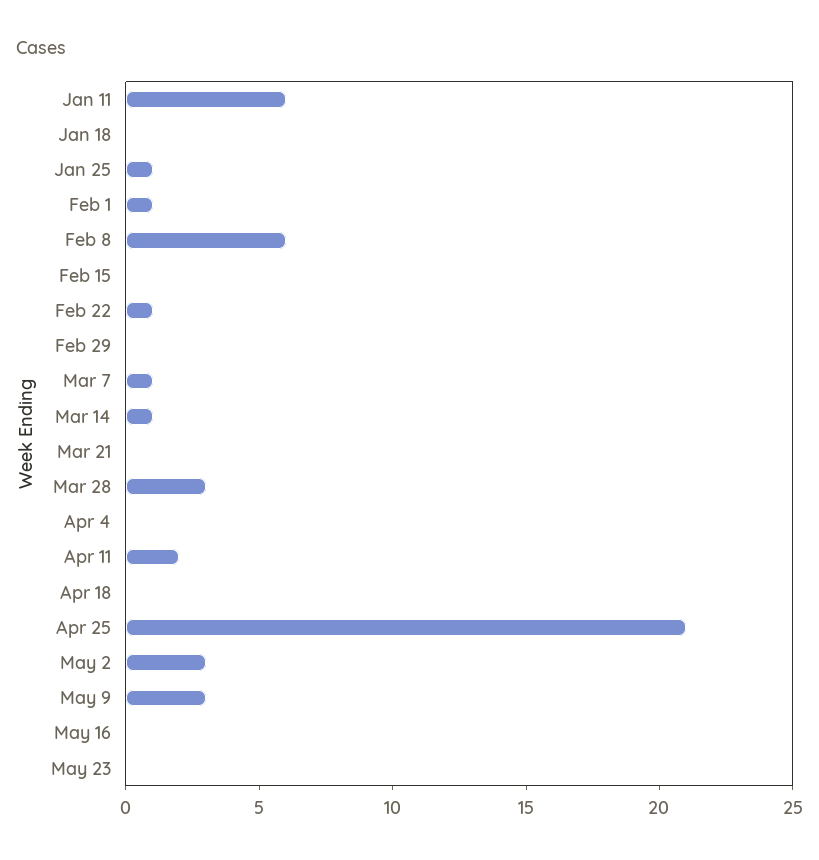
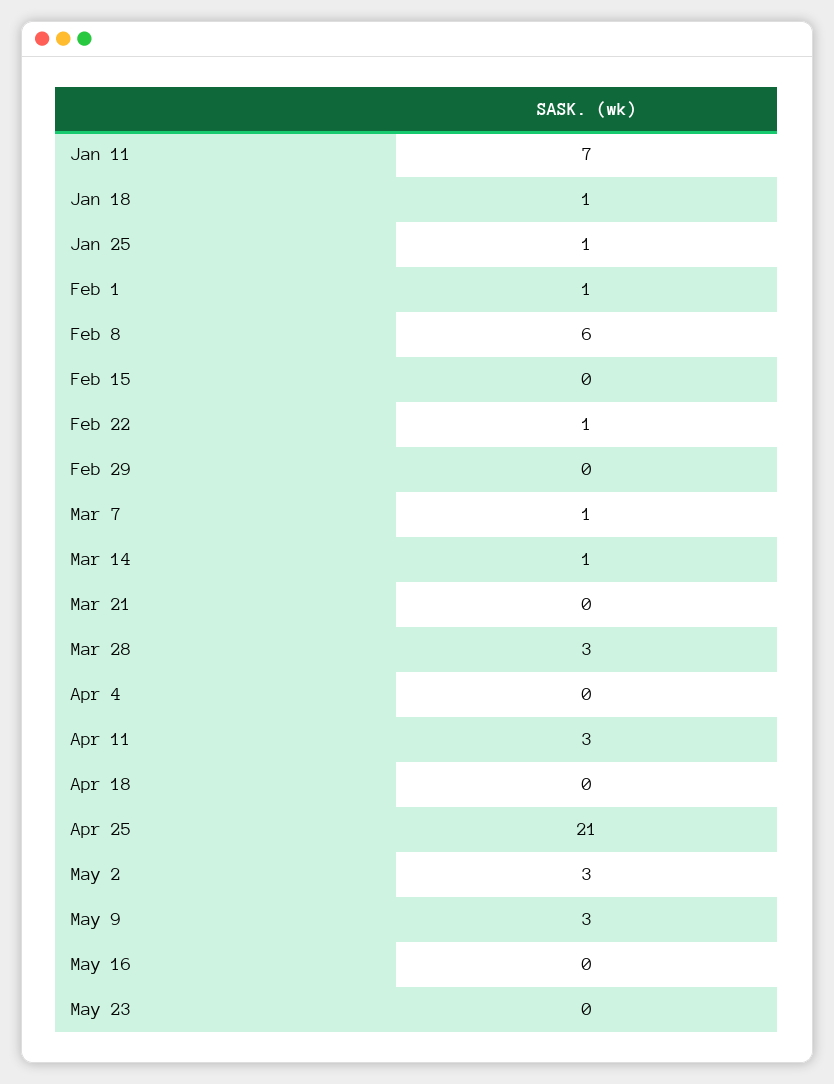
  {
-   "Jan 11": 6,
+   "Jan 11": 7,
-   "Jan 18": 0,
+   "Jan 18": 1,
    "Jan 25": 1,
    "Feb 1": 1,
    "Feb 8": 6,
    "Feb 15": 0,
    "Feb 22": 1,
    "Feb 29": 0,
    "Mar 7": 1,
    "Mar 14": 1,
    "Mar 21": 0,
    "Mar 28": 3,
    "Apr 4": 0,
-   "Apr 11": 2,
+   "Apr 11": 3,
    "Apr 18": 0,
    "Apr 25": 21,
    "May 2": 3,
    "May 9": 3,
    "May 16": 0,
    "May 23": 0
  }

